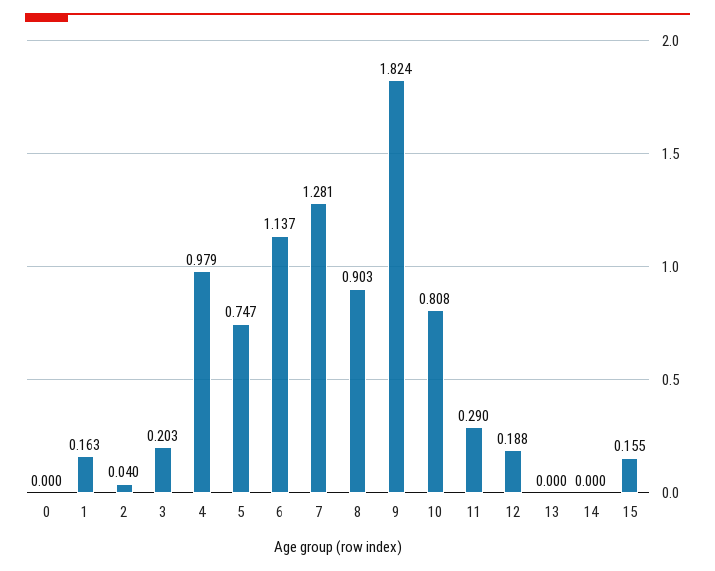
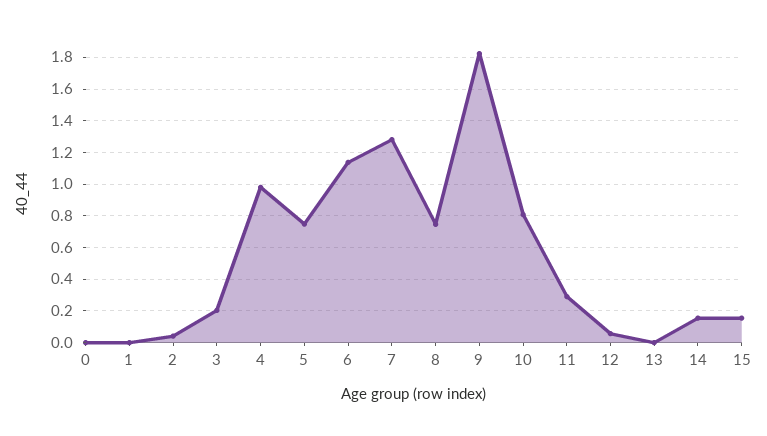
  {
    "0": 0,
-   "1": 0.163,
+   "1": 0,
    "2": 0.04,
    "3": 0.203,
    "4": 0.979,
    "5": 0.747,
    "6": 1.137,
    "7": 1.281,
-   "8": 0.903,
+   "8": 0.75,
    "9": 1.824,
    "10": 0.808,
    "11": 0.29,
-   "12": 0.188,
+   "12": 0.05,
    "13": 0,
-   "14": 0,
+   "14": 0.15,
    "15": 0.155
  }

